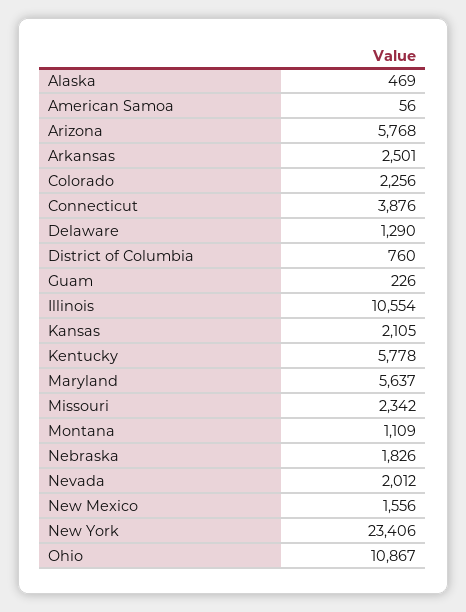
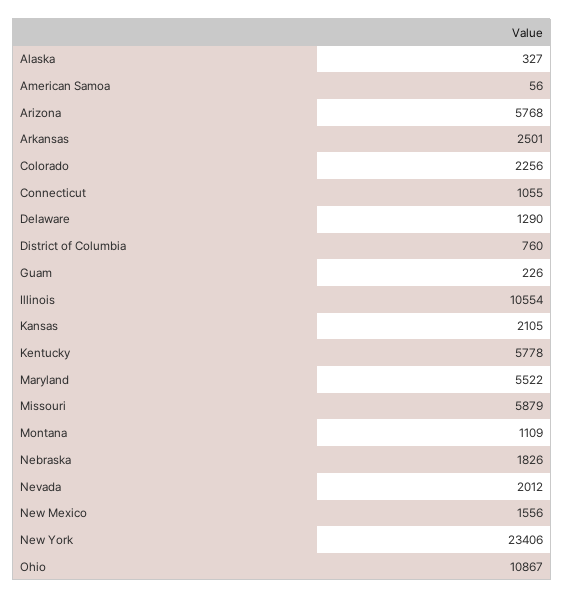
  {
-   "Alaska": 469,
+   "Alaska": 327,
    "American Samoa": 56,
    "Arizona": 5768,
    "Arkansas": 2501,
    "Colorado": 2256,
-   "Connecticut": 3876,
+   "Connecticut": 1055,
    "Delaware": 1290,
    "District of Columbia": 760,
    "Guam": 226,
    "Illinois": 10554,
    "Kansas": 2105,
    "Kentucky": 5778,
-   "Maryland": 5637,
+   "Maryland": 5522,
-   "Missouri": 2342,
+   "Missouri": 5879,
    "Montana": 1109,
    "Nebraska": 1826,
    "Nevada": 2012,
    "New Mexico": 1556,
    "New York": 23406,
    "Ohio": 10867
  }

